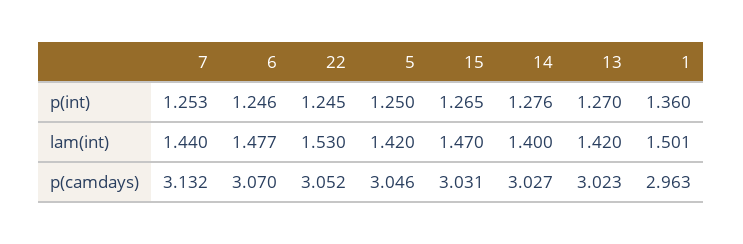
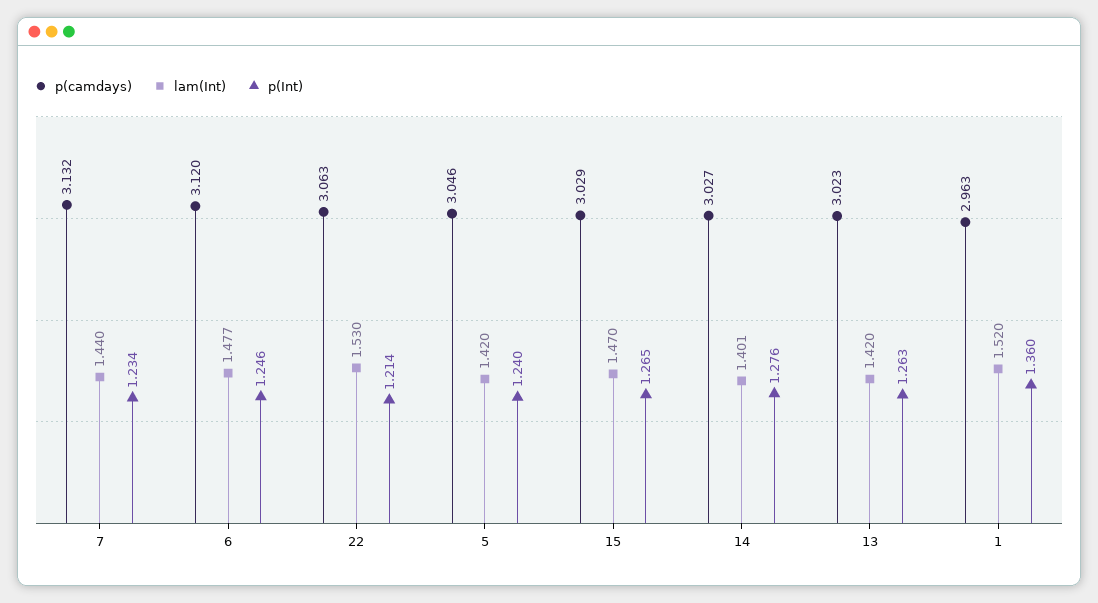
  {
    "p(int)": {
-     "7": 1.253,
+     "7": 1.234,
      "6": 1.246,
-     "22": 1.245,
+     "22": 1.214,
-     "5": 1.25,
+     "5": 1.24,
      "15": 1.265,
      "14": 1.276,
-     "13": 1.27,
+     "13": 1.263,
      "1": 1.36
    },
    "lam(int)": {
      "7": 1.44,
      "6": 1.477,
      "22": 1.53,
      "5": 1.42,
      "15": 1.47,
-     "14": 1.4,
+     "14": 1.401,
      "13": 1.42,
-     "1": 1.501
+     "1": 1.52
    },
    "p(camdays)": {
      "7": 3.132,
-     "6": 3.07,
+     "6": 3.12,
-     "22": 3.052,
+     "22": 3.063,
      "5": 3.046,
-     "15": 3.031,
+     "15": 3.029,
      "14": 3.027,
      "13": 3.023,
      "1": 2.963
    }
  }

